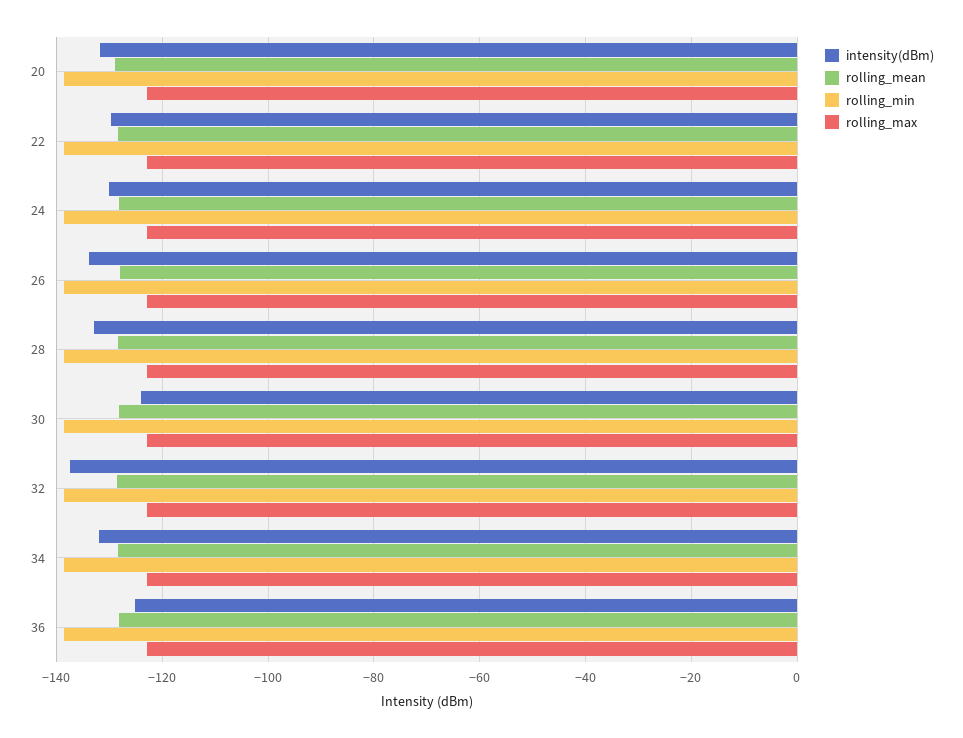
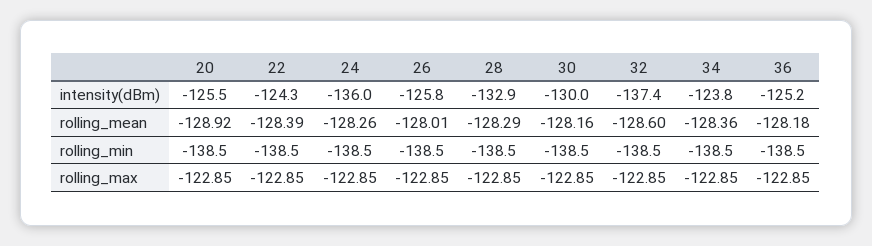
  {
    "intensity(dBm)": {
-     "20": -132,
+     "20": -125.5,
-     "22": -130,
+     "22": -124.3,
-     "24": -130,
+     "24": -136,
-     "26": -134,
+     "26": -125.8,
      "28": -132.9,
-     "30": -124,
+     "30": -130,
      "32": -137.4,
-     "34": -132,
+     "34": -123.8,
      "36": -125.2
    },
    "rolling_mean": {
      "20": -128.92,
      "22": -128.39,
      "24": -128.26,
      "26": -128.01,
      "28": -128.29,
      "30": -128.16,
      "32": -128.6,
      "34": -128.36,
      "36": -128.18
    },
    "rolling_min": {
      "20": -138.5,
      "22": -138.5,
      "24": -138.5,
      "26": -138.5,
      "28": -138.5,
      "30": -138.5,
      "32": -138.5,
      "34": -138.5,
      "36": -138.5
    },
    "rolling_max": {
      "20": -122.85,
      "22": -122.85,
      "24": -122.85,
      "26": -122.85,
      "28": -122.85,
      "30": -122.85,
      "32": -122.85,
      "34": -122.85,
      "36": -122.85
    }
  }

